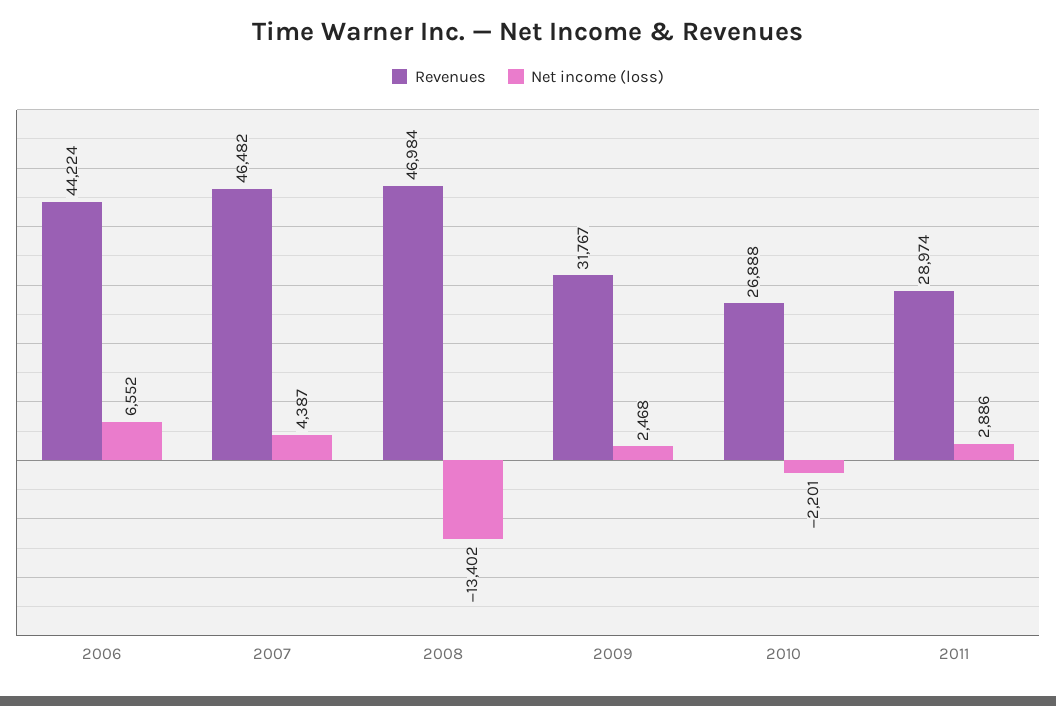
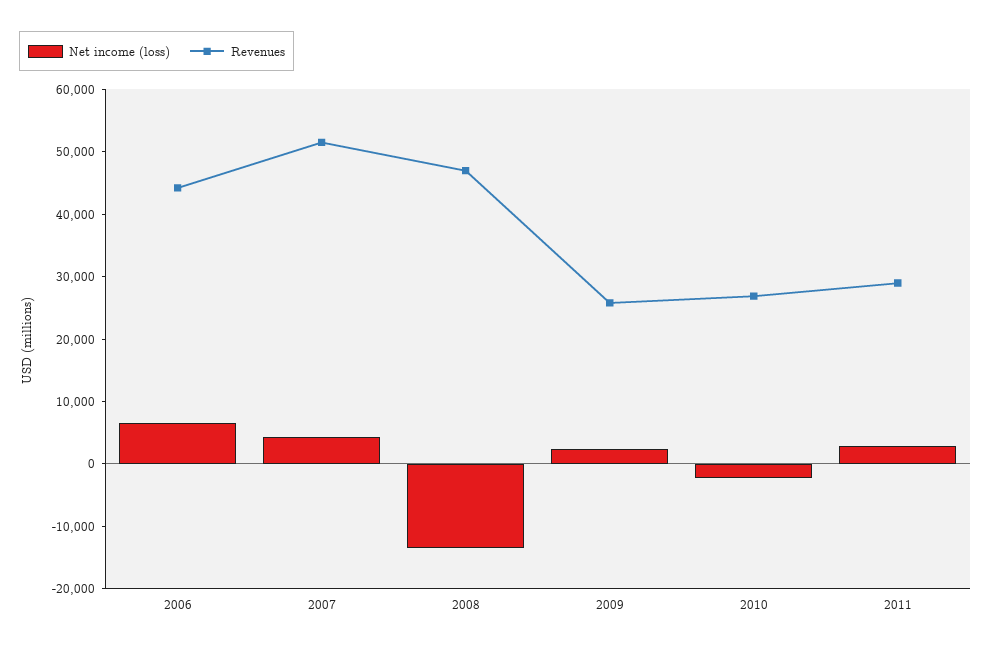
  {
    "Revenues": {
      "2006": 44224,
-     "2007": 46482,
+     "2007": 52000,
      "2008": 46984,
-     "2009": 31767,
+     "2009": 26000,
      "2010": 26888,
      "2011": 28974
    },
    "Net income (loss)": {
      "2006": 6552,
      "2007": 4387,
      "2008": -13402,
      "2009": 2468,
      "2010": -2201,
      "2011": 2886
    }
  }

